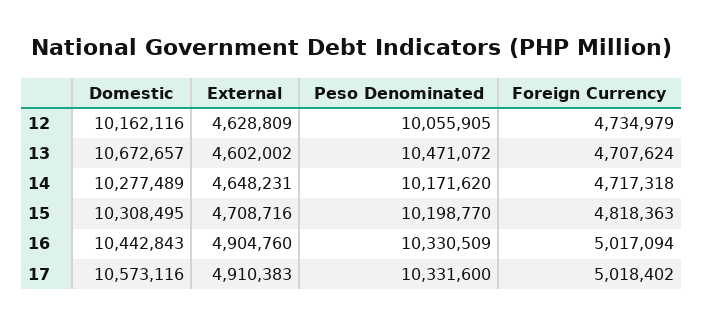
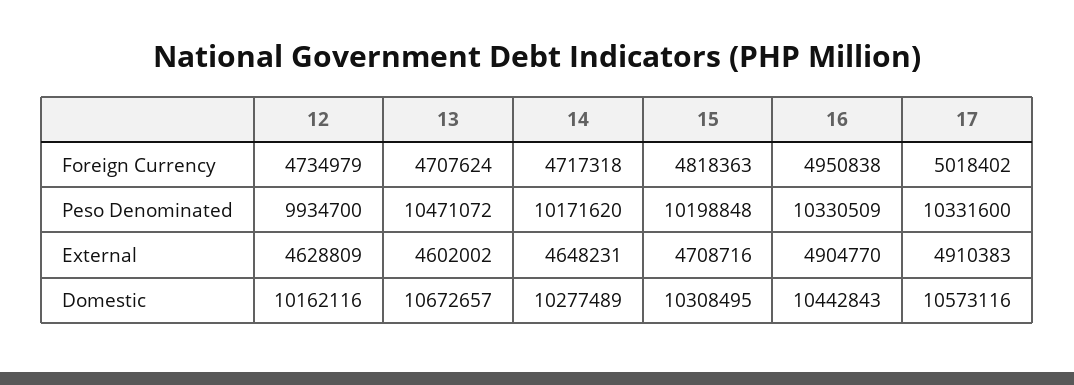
  {
    "Domestic": {
      "12": 10162116,
      "13": 10672657,
      "14": 10277489,
      "15": 10308495,
      "16": 10442843,
      "17": 10573116
    },
    "External": {
      "12": 4628809,
      "13": 4602002,
      "14": 4648231,
      "15": 4708716,
-     "16": 4904760,
+     "16": 4904770,
      "17": 4910383
    },
    "Peso Denominated": {
-     "12": 10055905,
+     "12": 9934700,
      "13": 10471072,
      "14": 10171620,
-     "15": 10198770,
+     "15": 10198848,
      "16": 10330509,
      "17": 10331600
    },
    "Foreign Currency": {
      "12": 4734979,
      "13": 4707624,
      "14": 4717318,
      "15": 4818363,
-     "16": 5017094,
+     "16": 4950838,
      "17": 5018402
    }
  }

